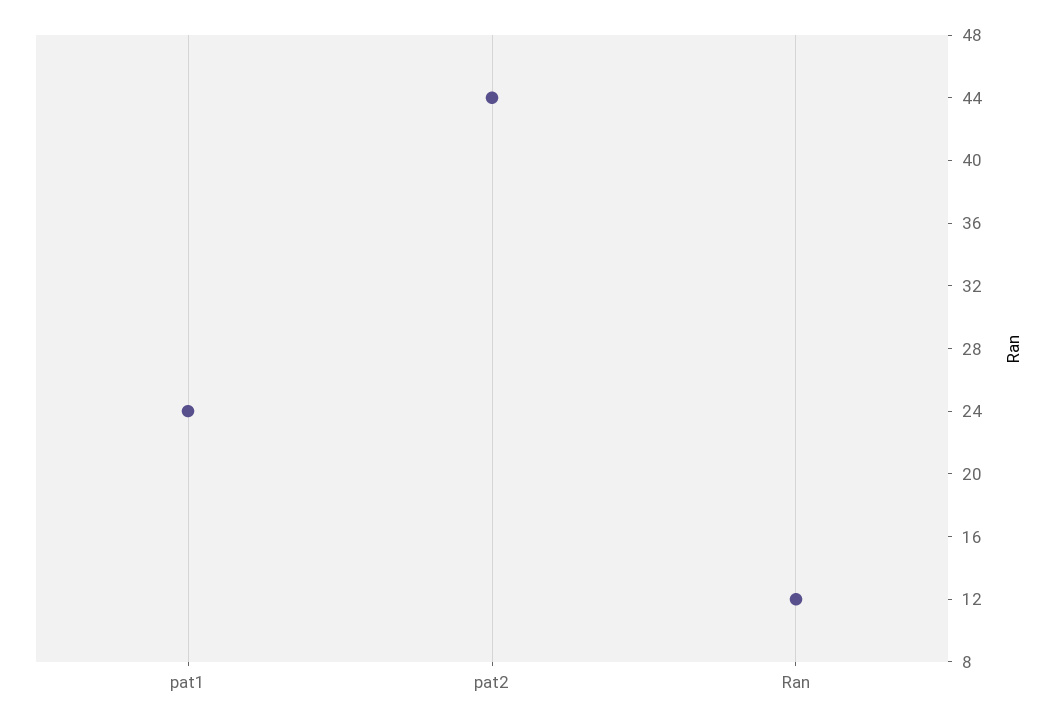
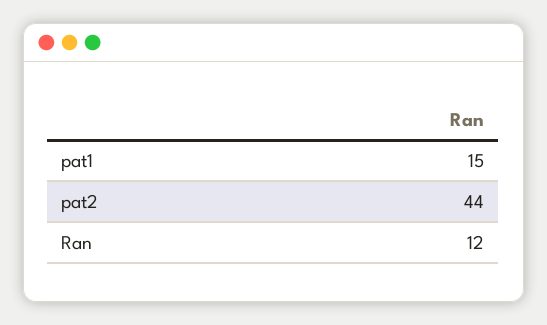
  {
-   "pat1": 24,
+   "pat1": 15,
    "pat2": 44,
    "Ran": 12
  }

